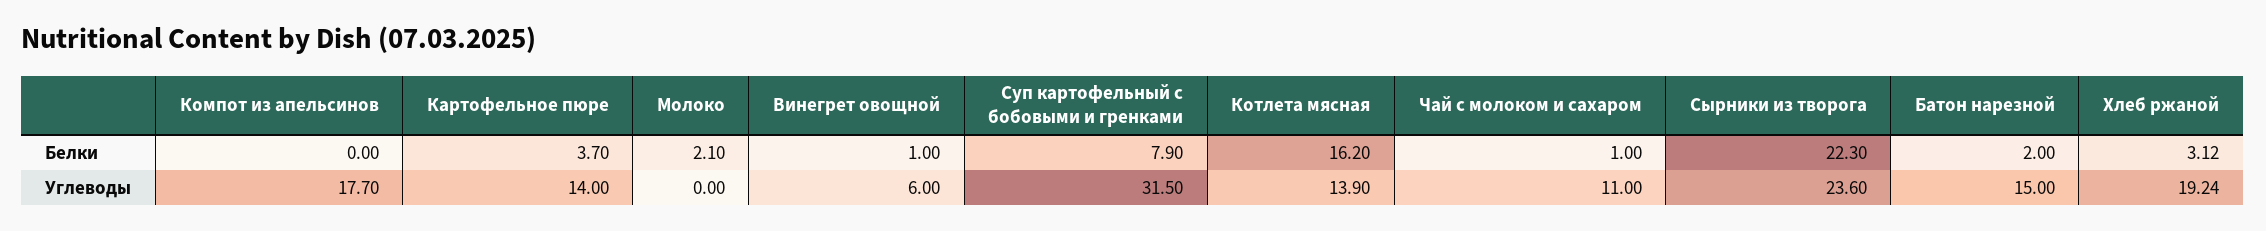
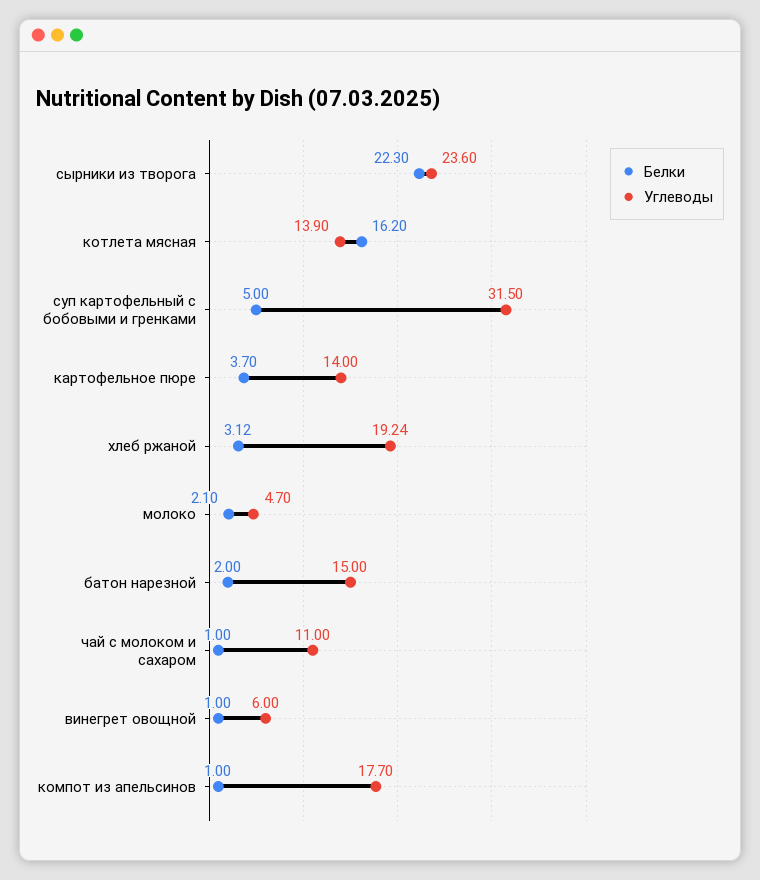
  {
    "Белки": {
-     "Компот из апельсинов": 0,
+     "Компот из апельсинов": 1,
      "Картофельное пюре": 3.7,
      "Молоко": 2.1,
      "Винегрет овощной": 1,
-     "Суп картофельный с бобовыми и гренками": 7.9,
+     "Суп картофельный с бобовыми и гренками": 5,
      "Котлета мясная": 16.2,
      "Чай с молоком и сахаром": 1,
      "Сырники из творога": 22.3,
      "Батон нарезной": 2,
      "Хлеб ржаной": 3.12
    },
    "Углеводы": {
      "Компот из апельсинов": 17.7,
      "Картофельное пюре": 14,
-     "Молоко": 0,
+     "Молоко": 4.7,
      "Винегрет овощной": 6,
      "Суп картофельный с бобовыми и гренками": 31.5,
      "Котлета мясная": 13.9,
      "Чай с молоком и сахаром": 11,
      "Сырники из творога": 23.6,
      "Батон нарезной": 15,
      "Хлеб ржаной": 19.24
    }
  }

